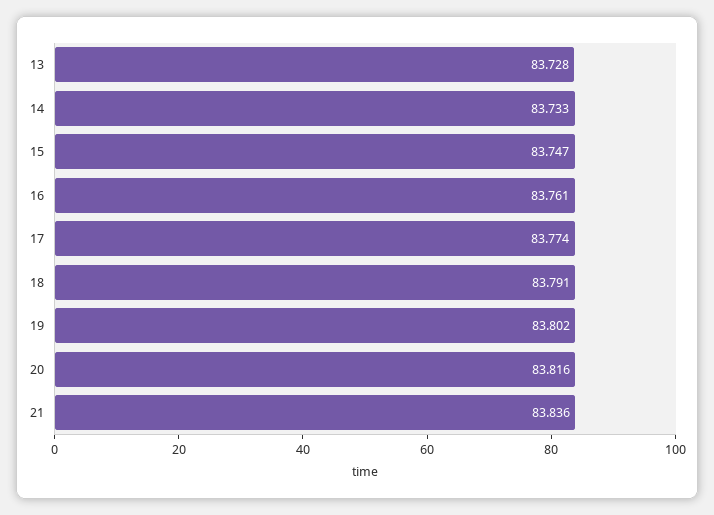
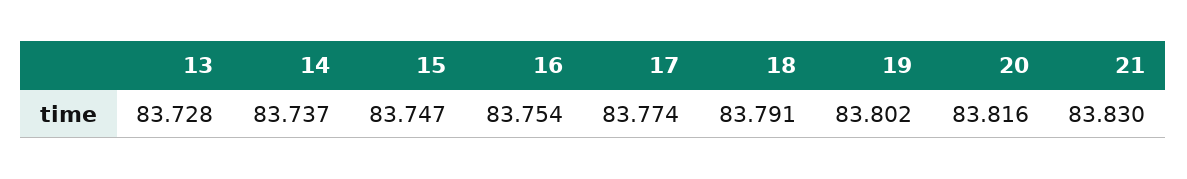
  {
    "13": 83.728,
-   "14": 83.733,
+   "14": 83.737,
    "15": 83.747,
-   "16": 83.761,
+   "16": 83.754,
    "17": 83.774,
    "18": 83.791,
    "19": 83.802,
    "20": 83.816,
-   "21": 83.836
+   "21": 83.83
  }

